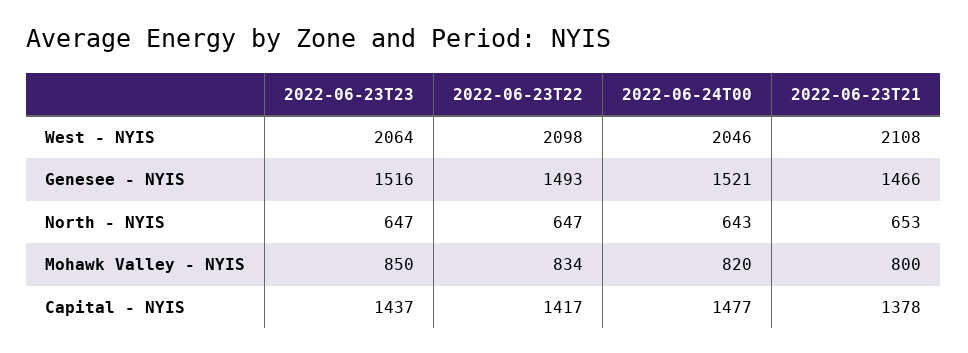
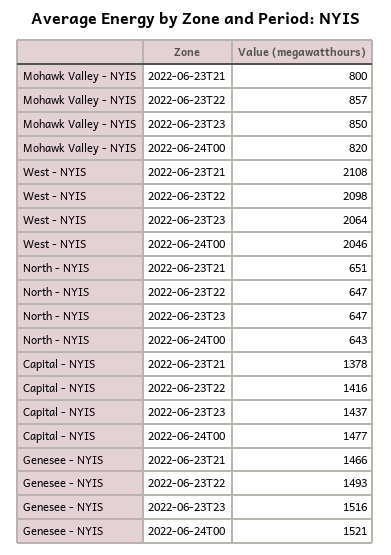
  {
    "2022-06-23T23": {
      "West - NYIS": 2064,
      "Genesee - NYIS": 1516,
      "North - NYIS": 647,
      "Mohawk Valley - NYIS": 850,
      "Capital - NYIS": 1437
    },
    "2022-06-23T22": {
      "West - NYIS": 2098,
      "Genesee - NYIS": 1493,
      "North - NYIS": 647,
-     "Mohawk Valley - NYIS": 834,
+     "Mohawk Valley - NYIS": 857,
-     "Capital - NYIS": 1417
+     "Capital - NYIS": 1416
    },
    "2022-06-24T00": {
      "West - NYIS": 2046,
      "Genesee - NYIS": 1521,
      "North - NYIS": 643,
      "Mohawk Valley - NYIS": 820,
      "Capital - NYIS": 1477
    },
    "2022-06-23T21": {
      "West - NYIS": 2108,
      "Genesee - NYIS": 1466,
-     "North - NYIS": 653,
+     "North - NYIS": 651,
      "Mohawk Valley - NYIS": 800,
      "Capital - NYIS": 1378
    }
  }

